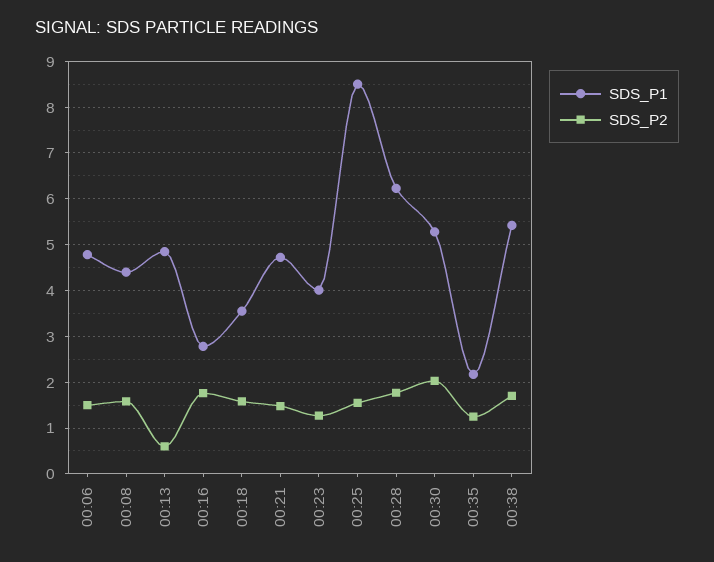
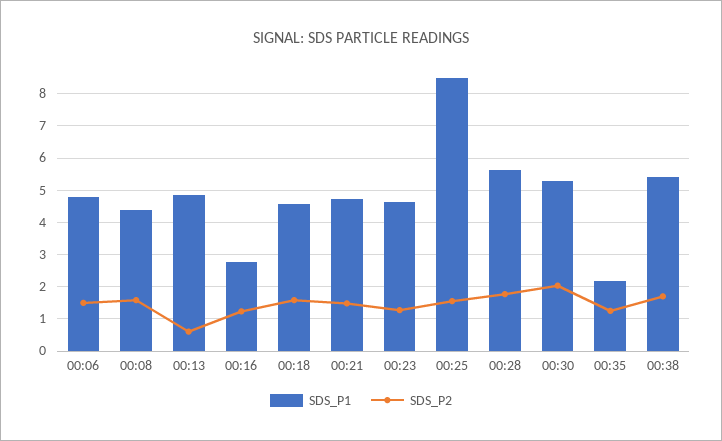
  {
    "SDS_P1": {
      "00:06": 4.8,
      "00:08": 4.4,
      "00:13": 4.8,
      "00:16": 2.8,
-     "00:18": 3.6,
+     "00:18": 4.6,
      "00:21": 4.8,
-     "00:23": 4,
+     "00:23": 4.6,
      "00:25": 8.6,
-     "00:28": 6.2,
+     "00:28": 5.6,
      "00:30": 5.2,
      "00:35": 2.2,
      "00:38": 5.4
    },
    "SDS_P2": {
      "00:06": 1.6,
      "00:08": 1.6,
      "00:13": 0.6,
-     "00:16": 1.8,
+     "00:16": 1.2,
      "00:18": 1.6,
      "00:21": 1.4,
      "00:23": 1.2,
      "00:25": 1.6,
      "00:28": 1.8,
      "00:30": 2,
      "00:35": 1.2,
      "00:38": 1.8
    }
  }

